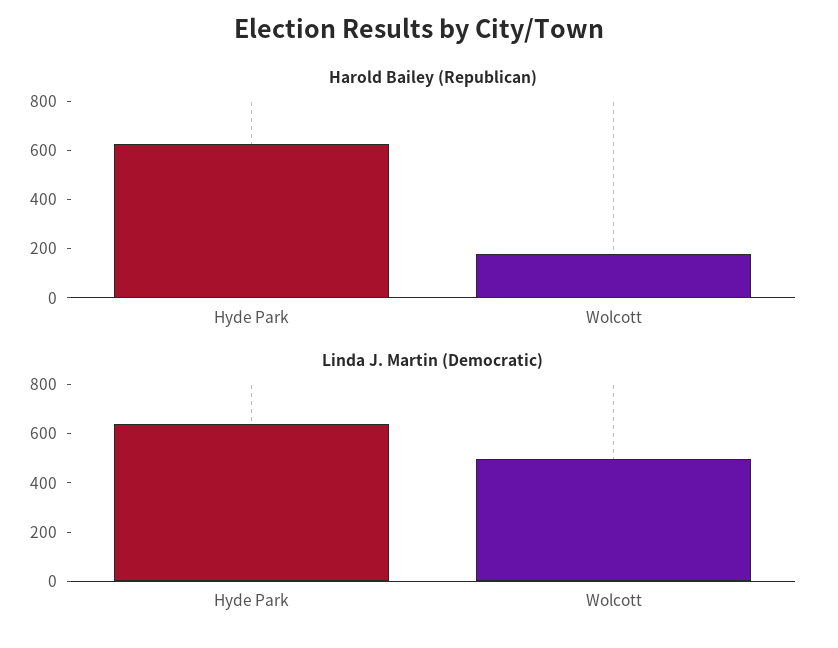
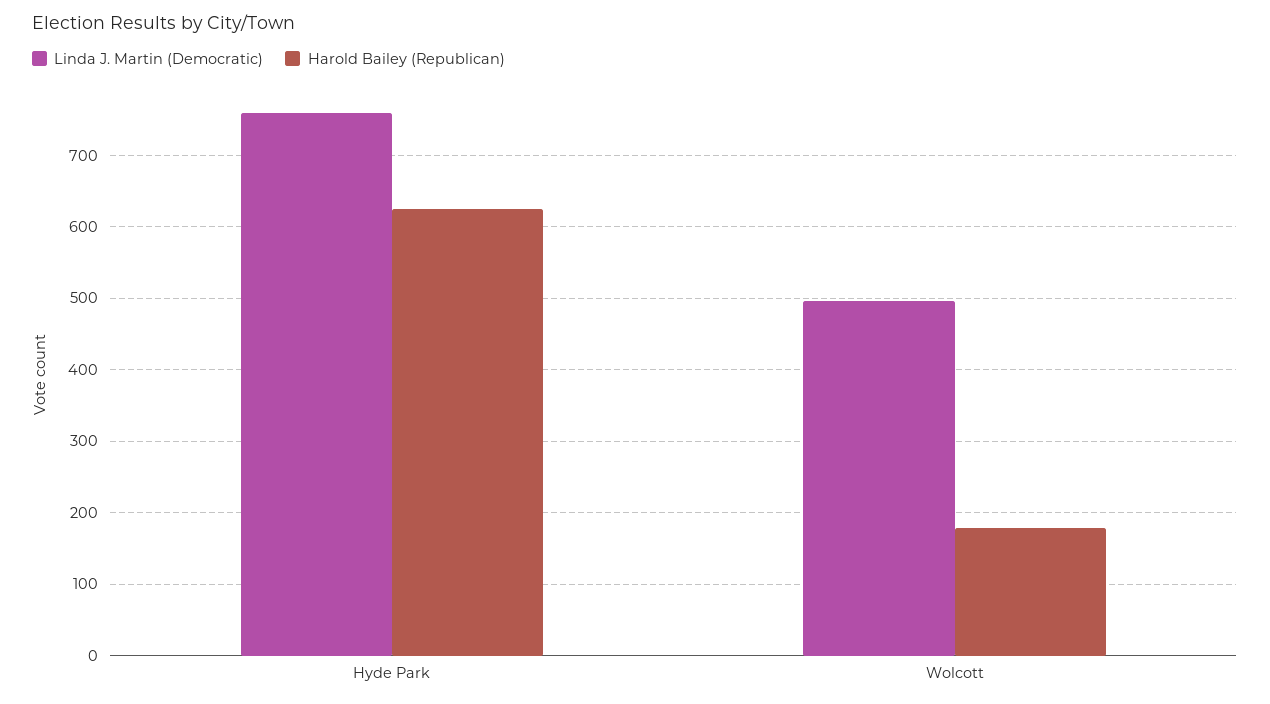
  {
    "Harold Bailey (Republican)": {
      "Hyde Park": 630,
      "Wolcott": 180
    },
    "Linda J. Martin (Democratic)": {
-     "Hyde Park": 650,
+     "Hyde Park": 760,
      "Wolcott": 500
    }
  }

